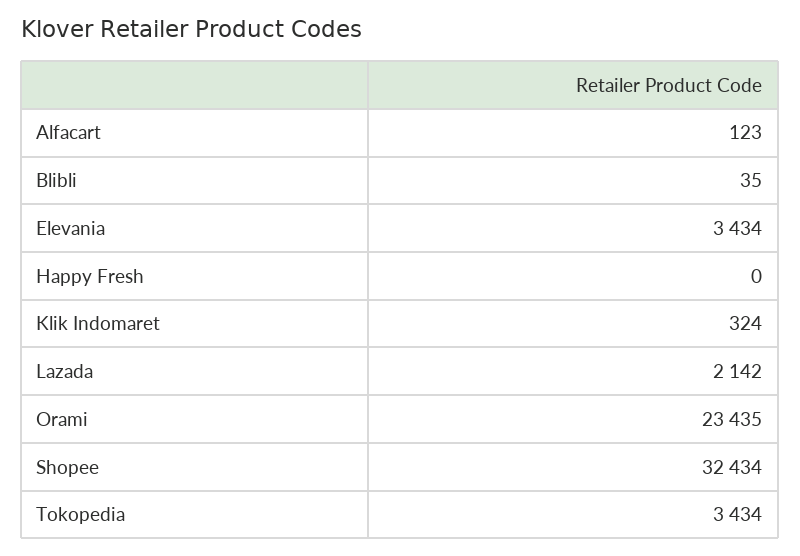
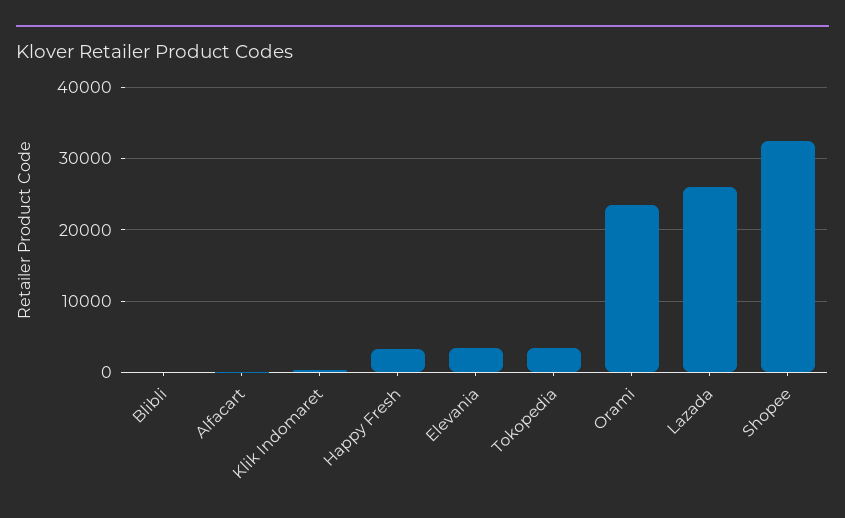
  {
    "Alfacart": 123,
    "Blibli": 35,
    "Elevania": 3434,
-   "Happy Fresh": 0,
+   "Happy Fresh": 3000,
    "Klik Indomaret": 324,
-   "Lazada": 2142,
+   "Lazada": 26000,
    "Orami": 23435,
    "Shopee": 32434,
    "Tokopedia": 3434
  }

